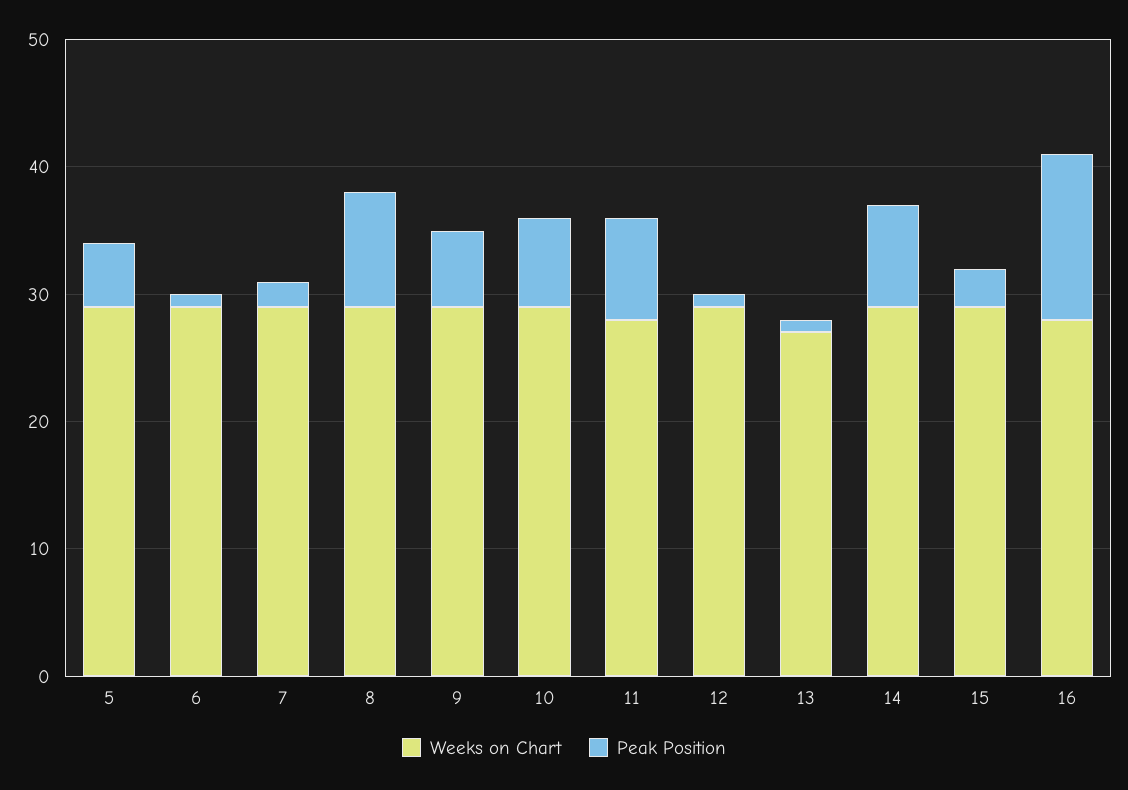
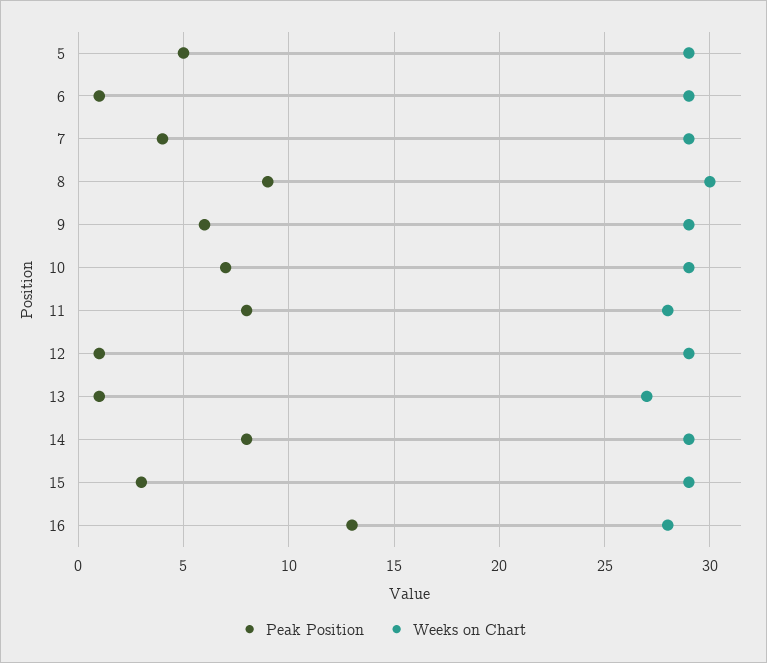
  {
    "Weeks on Chart": {
      "5": 29,
      "6": 29,
      "7": 29,
-     "8": 29,
+     "8": 30,
      "9": 29,
      "10": 29,
      "11": 28,
      "12": 29,
      "13": 27,
      "14": 29,
      "15": 29,
      "16": 28
    },
    "Peak Position": {
      "5": 5,
      "6": 1,
-     "7": 2,
+     "7": 4,
      "8": 9,
      "9": 6,
      "10": 7,
      "11": 8,
      "12": 1,
      "13": 1,
      "14": 8,
      "15": 3,
      "16": 13
    }
  }

